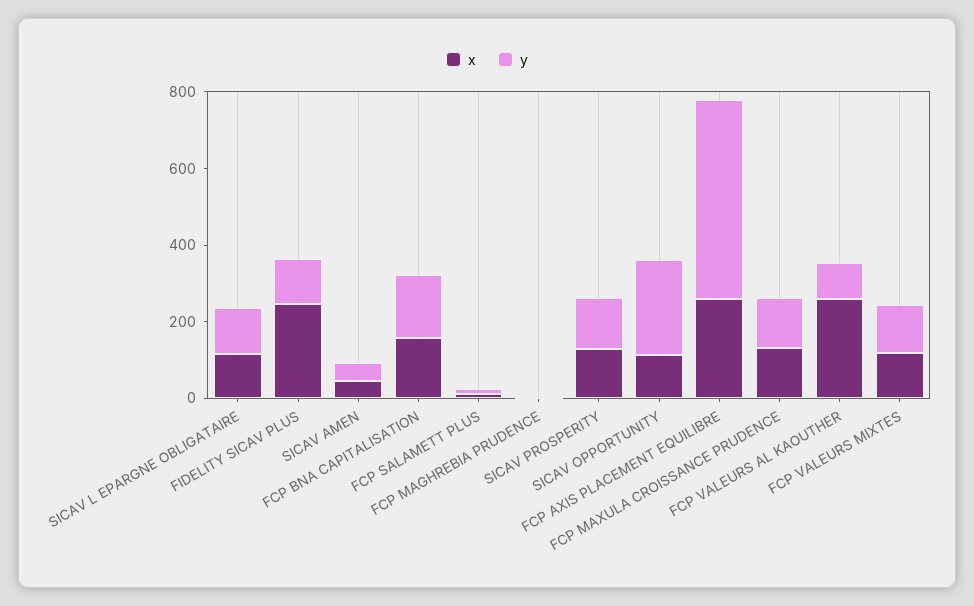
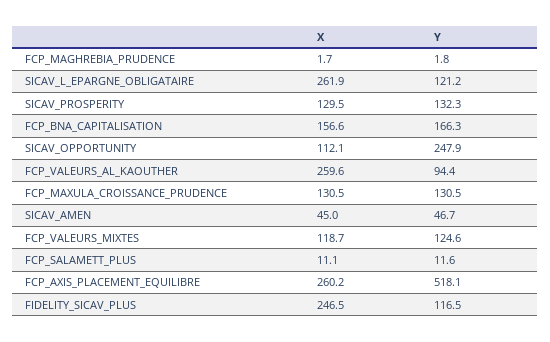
  {
    "x": {
-     "SICAV L EPARGNE OBLIGATAIRE": 100,
+     "SICAV L EPARGNE OBLIGATAIRE": 261.9,
      "FIDELITY SICAV PLUS": 246.5,
      "SICAV AMEN": 45,
      "FCP BNA CAPITALISATION": 156.6,
      "FCP SALAMETT PLUS": 11.1,
      "FCP MAGHREBIA PRUDENCE": 1.7,
      "SICAV PROSPERITY": 129.5,
      "SICAV OPPORTUNITY": 112.1,
      "FCP AXIS PLACEMENT EQUILIBRE": 260.2,
      "FCP MAXULA CROISSANCE PRUDENCE": 130.5,
      "FCP VALEURS AL KAOUTHER": 259.6,
      "FCP VALEURS MIXTES": 118.7
    },
    "y": {
      "SICAV L EPARGNE OBLIGATAIRE": 121.2,
      "FIDELITY SICAV PLUS": 116.5,
      "SICAV AMEN": 46.7,
      "FCP BNA CAPITALISATION": 166.3,
      "FCP SALAMETT PLUS": 11.6,
      "FCP MAGHREBIA PRUDENCE": 1.8,
      "SICAV PROSPERITY": 132.3,
      "SICAV OPPORTUNITY": 247.9,
      "FCP AXIS PLACEMENT EQUILIBRE": 518.1,
      "FCP MAXULA CROISSANCE PRUDENCE": 130.5,
      "FCP VALEURS AL KAOUTHER": 94.4,
      "FCP VALEURS MIXTES": 124.6
    }
  }

